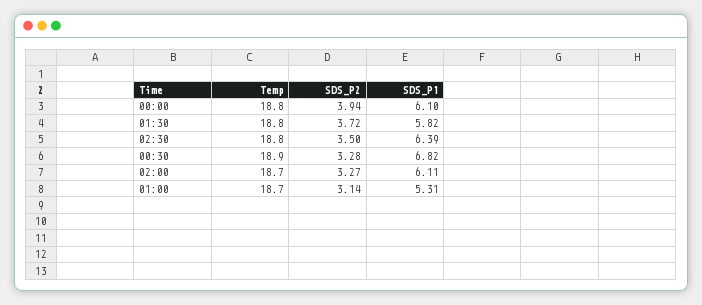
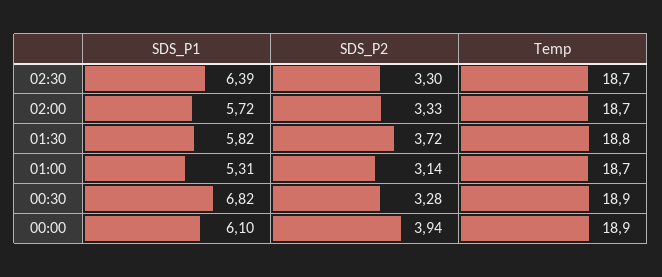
  {
    "Temp": {
-     "00:00": 18.8,
+     "00:00": 18.9,
      "01:30": 18.8,
-     "02:30": 18.8,
+     "02:30": 18.7,
      "00:30": 18.9,
      "02:00": 18.7,
      "01:00": 18.7
    },
    "SDS_P2": {
      "00:00": 3.94,
      "01:30": 3.72,
-     "02:30": 3.5,
+     "02:30": 3.3,
      "00:30": 3.28,
-     "02:00": 3.27,
+     "02:00": 3.33,
      "01:00": 3.14
    },
    "SDS_P1": {
      "00:00": 6.1,
      "01:30": 5.82,
      "02:30": 6.39,
      "00:30": 6.82,
-     "02:00": 6.11,
+     "02:00": 5.72,
      "01:00": 5.31
    }
  }

